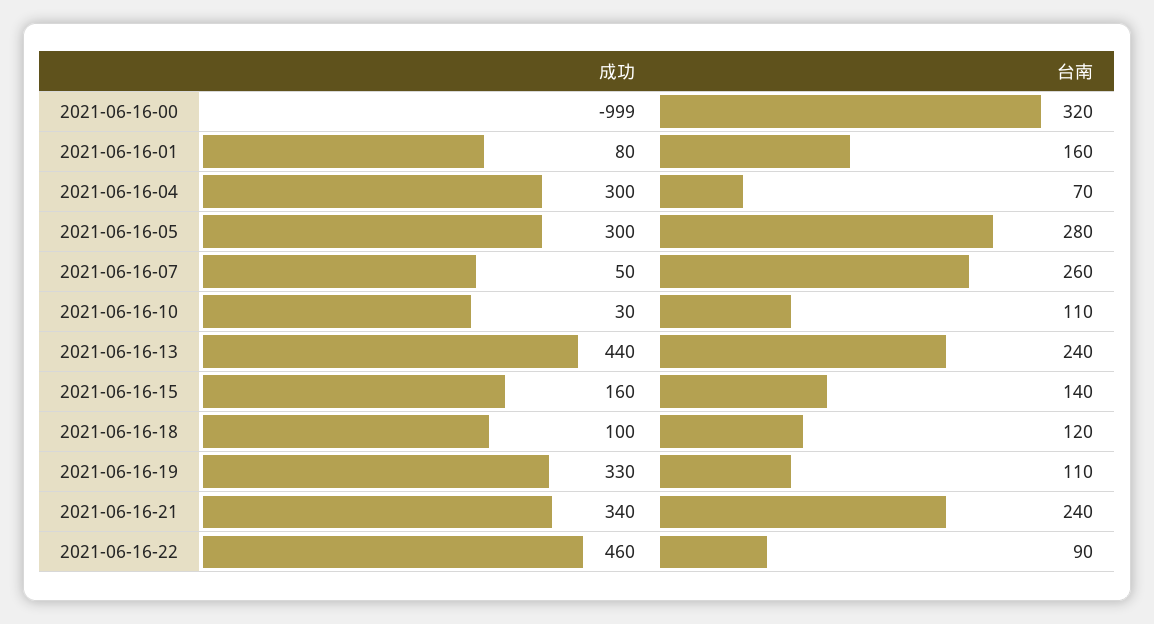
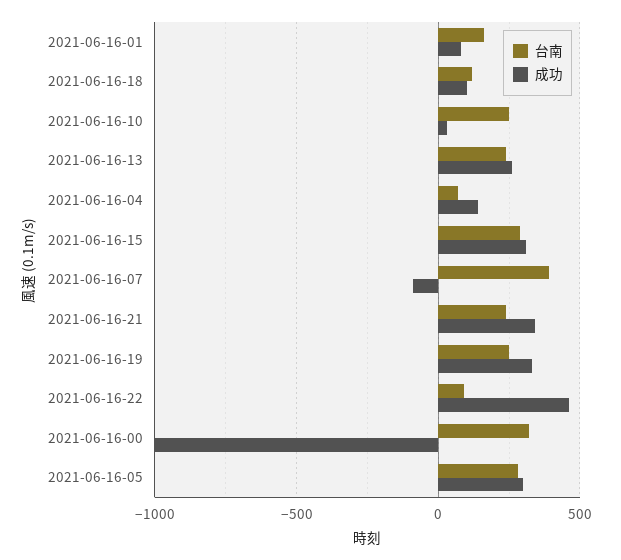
  {
    "成功": {
      "2021-06-16-00": -999,
      "2021-06-16-01": 80,
-     "2021-06-16-04": 300,
+     "2021-06-16-04": 150,
      "2021-06-16-05": 300,
-     "2021-06-16-07": 50,
+     "2021-06-16-07": -100,
      "2021-06-16-10": 30,
-     "2021-06-16-13": 440,
+     "2021-06-16-13": 250,
-     "2021-06-16-15": 160,
+     "2021-06-16-15": 300,
      "2021-06-16-18": 100,
      "2021-06-16-19": 330,
      "2021-06-16-21": 340,
      "2021-06-16-22": 460
    },
    "台南": {
      "2021-06-16-00": 320,
      "2021-06-16-01": 160,
      "2021-06-16-04": 70,
      "2021-06-16-05": 280,
-     "2021-06-16-07": 260,
+     "2021-06-16-07": 400,
-     "2021-06-16-10": 110,
+     "2021-06-16-10": 250,
      "2021-06-16-13": 240,
-     "2021-06-16-15": 140,
+     "2021-06-16-15": 300,
      "2021-06-16-18": 120,
-     "2021-06-16-19": 110,
+     "2021-06-16-19": 250,
      "2021-06-16-21": 240,
      "2021-06-16-22": 90
    }
  }

